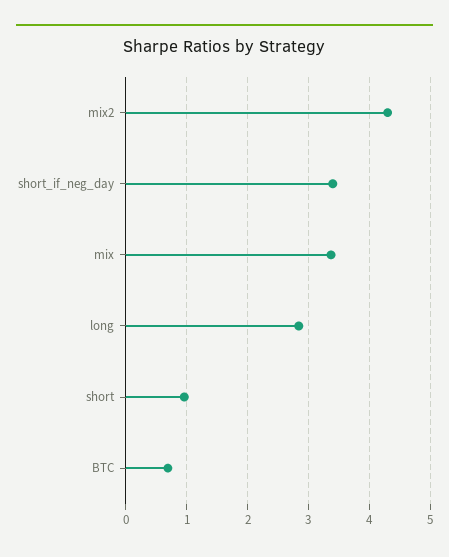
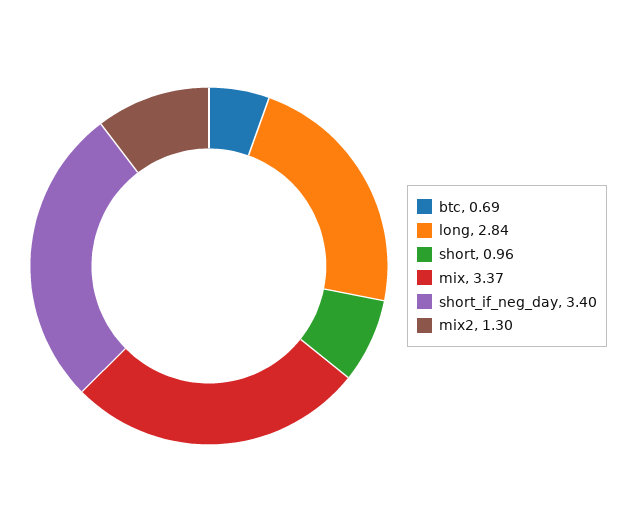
  {
-   "mix2": 4.3,
+   "mix2": 1.3,
    "short_if_neg_day": 3.4,
    "mix": 3.37,
    "long": 2.84,
    "short": 0.96,
    "BTC": 0.69
  }

